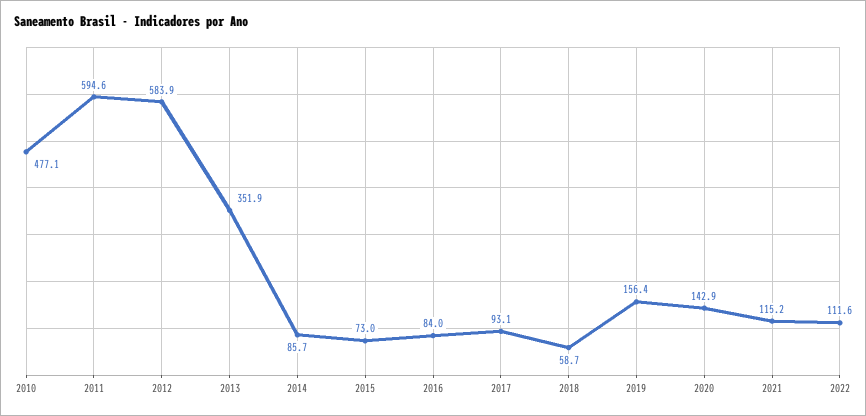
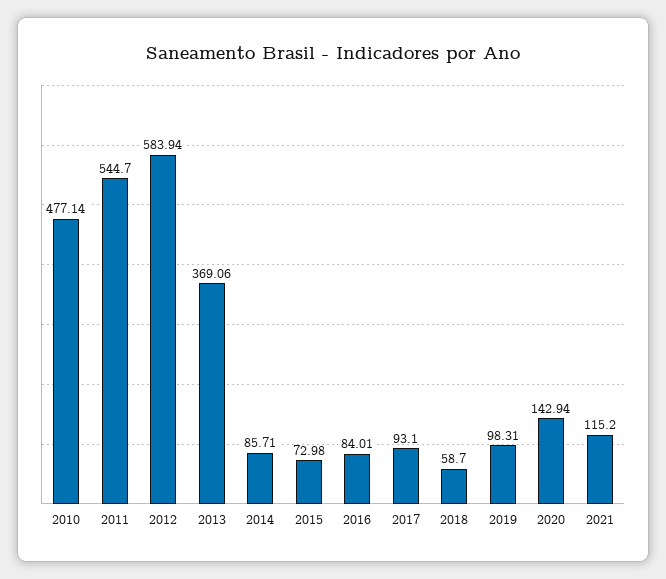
  {
    "2010": 477.14,
-   "2011": 594.6,
+   "2011": 544.7,
    "2012": 583.94,
-   "2013": 351.9,
+   "2013": 369.06,
    "2014": 85.71,
    "2015": 72.98,
    "2016": 84.01,
    "2017": 93.1,
    "2018": 58.7,
-   "2019": 156.4,
+   "2019": 98.31,
    "2020": 142.94,
-   "2021": 115.2,
+   "2021": 115.2
-   "2022": 111.6
  }

